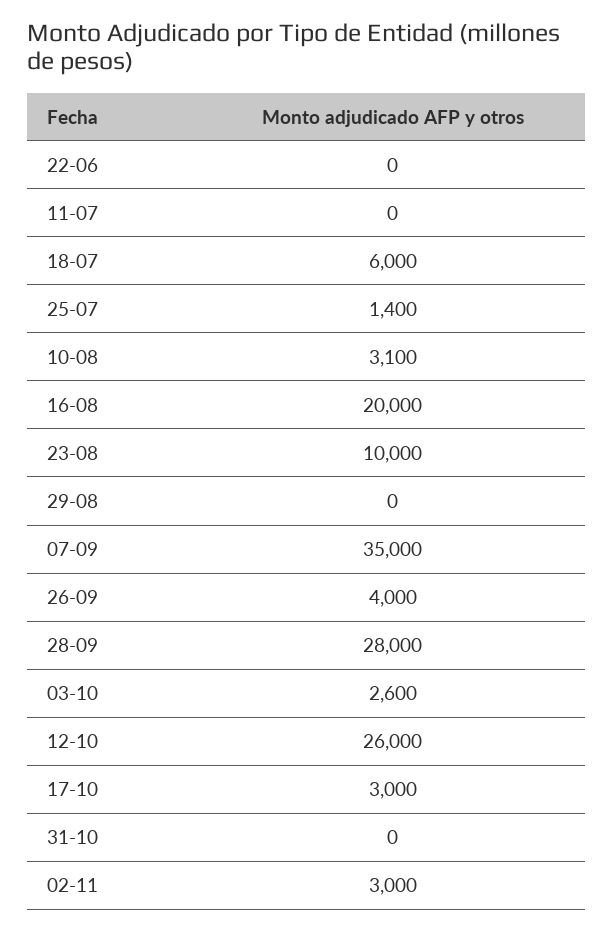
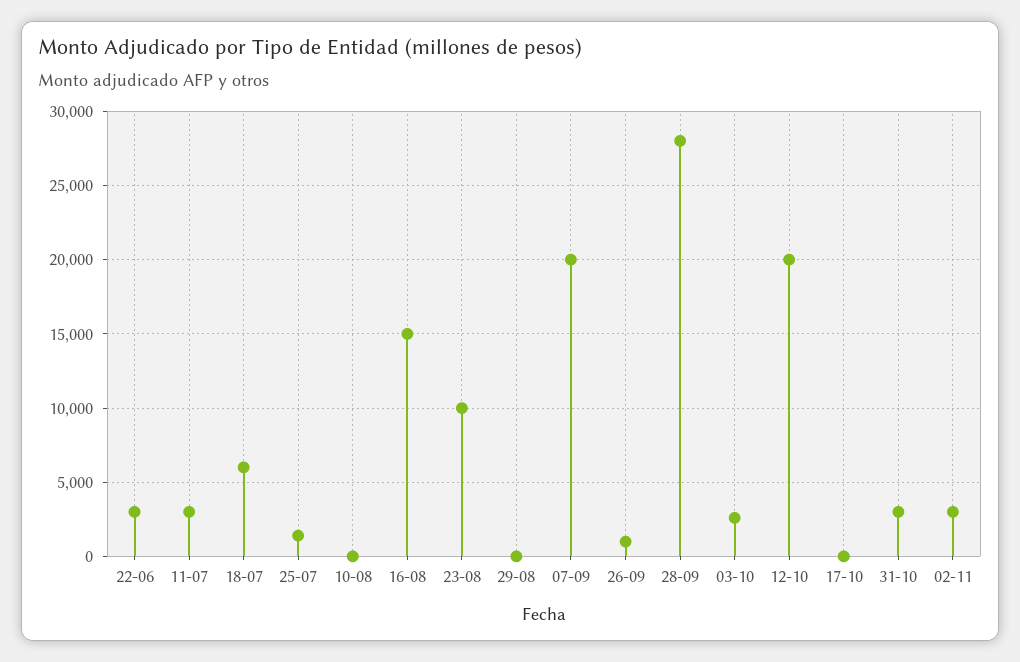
  {
-   "22-06": 0,
+   "22-06": 3000,
-   "11-07": 0,
+   "11-07": 3000,
    "18-07": 6000,
    "25-07": 1400,
-   "10-08": 3100,
+   "10-08": 0,
-   "16-08": 20000,
+   "16-08": 15000,
    "23-08": 10000,
    "29-08": 0,
-   "07-09": 35000,
+   "07-09": 20000,
-   "26-09": 4000,
+   "26-09": 1000,
    "28-09": 28000,
    "03-10": 2600,
-   "12-10": 26000,
+   "12-10": 20000,
-   "17-10": 3000,
+   "17-10": 0,
-   "31-10": 0,
+   "31-10": 3000,
    "02-11": 3000
  }

